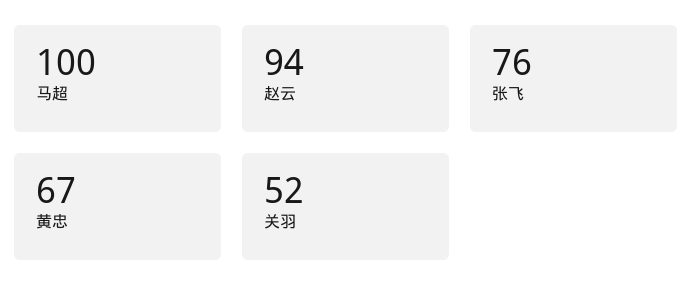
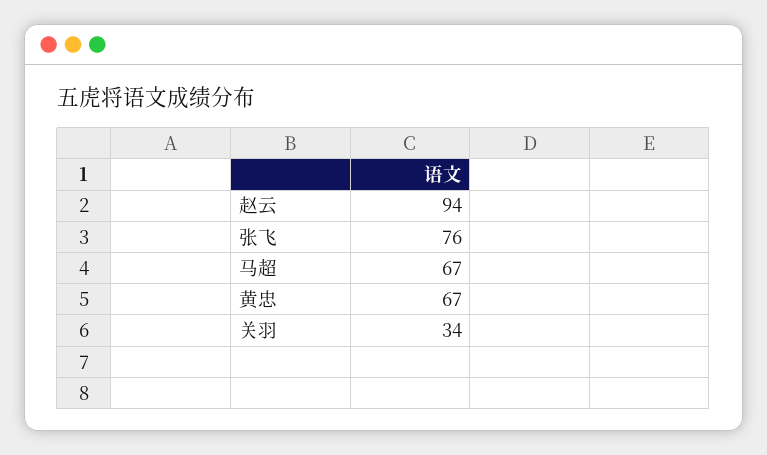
  {
-   "马超": 100,
+   "马超": 67,
    "赵云": 94,
    "张飞": 76,
    "黄忠": 67,
-   "关羽": 52
+   "关羽": 34
  }

